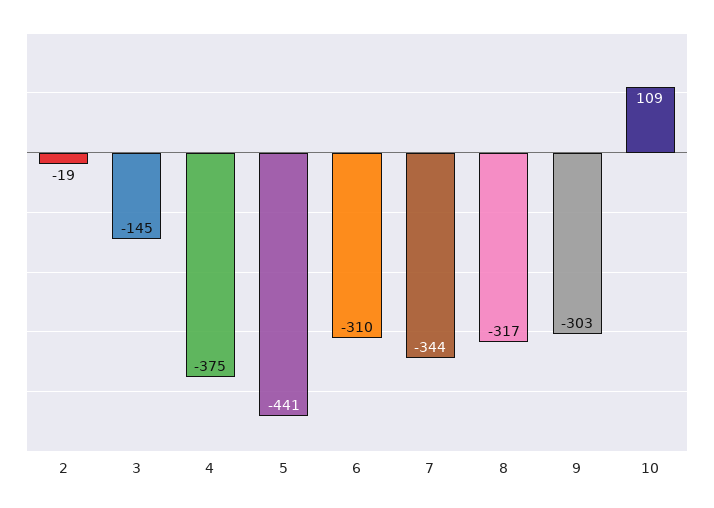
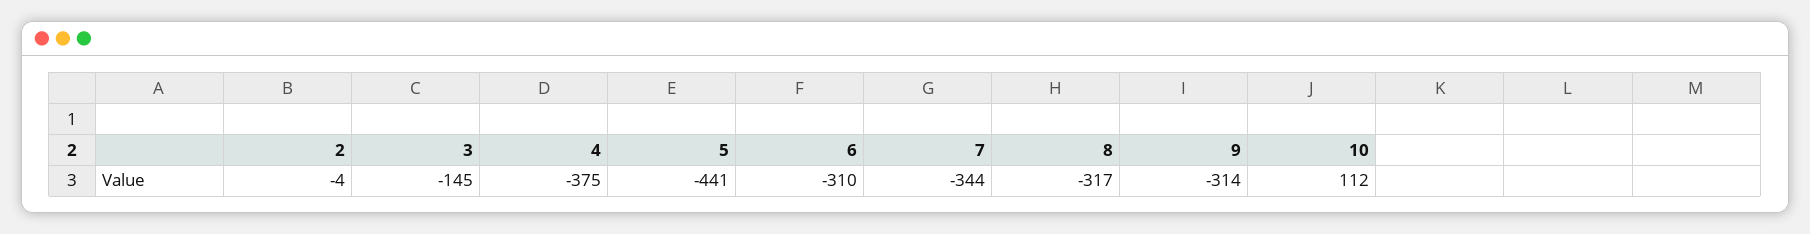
  {
-   "2": -19,
+   "2": -4,
    "3": -145,
    "4": -375,
    "5": -441,
    "6": -310,
    "7": -344,
    "8": -317,
-   "9": -303,
+   "9": -314,
-   "10": 109
+   "10": 112
  }

